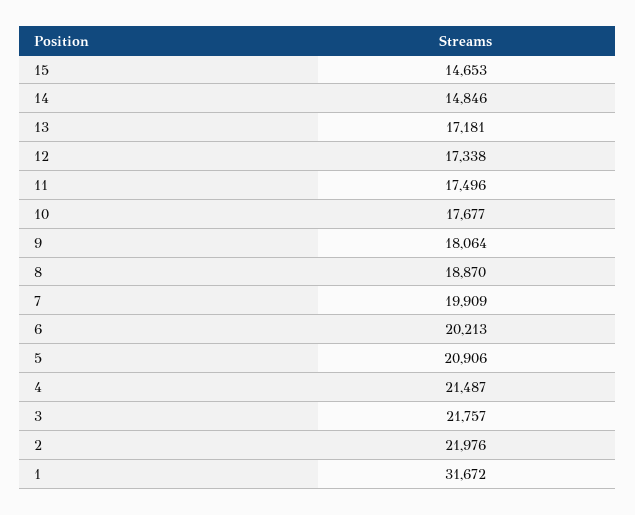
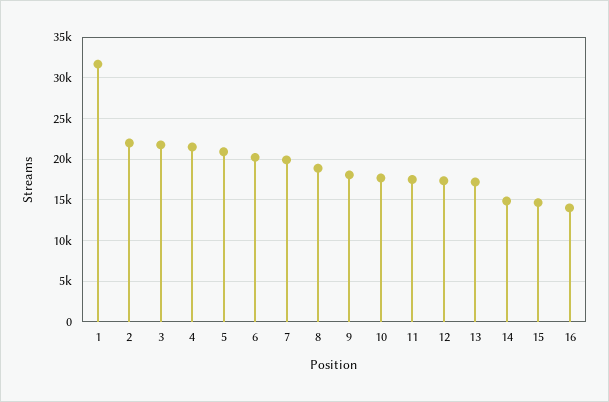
  {
    "15": 14653,
    "14": 14846,
    "13": 17181,
    "12": 17338,
    "11": 17496,
    "10": 17677,
    "9": 18064,
    "8": 18870,
    "7": 19909,
    "6": 20213,
    "5": 20906,
    "4": 21487,
    "3": 21757,
    "2": 21976,
-   "1": 31672
+   "1": 31672,
+   "16": 14000
  }

